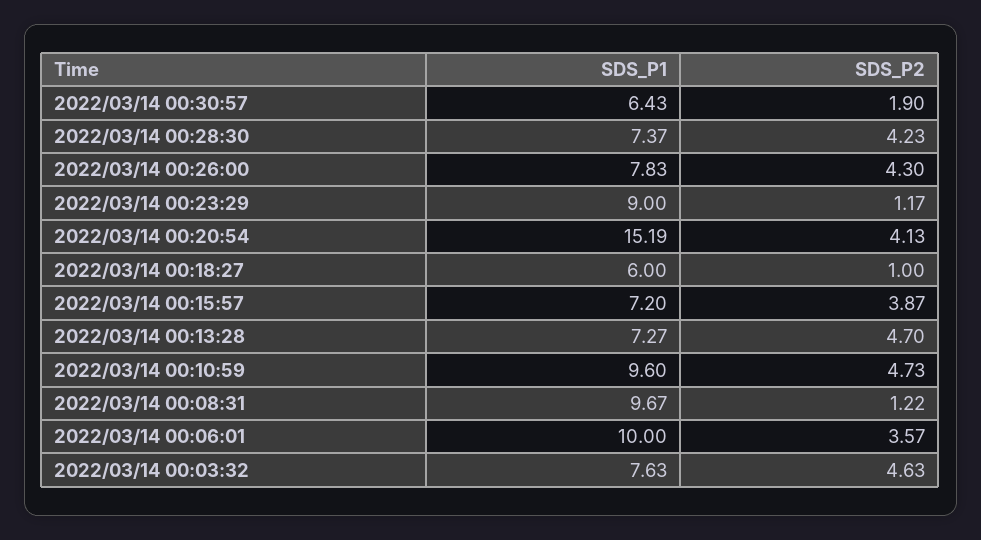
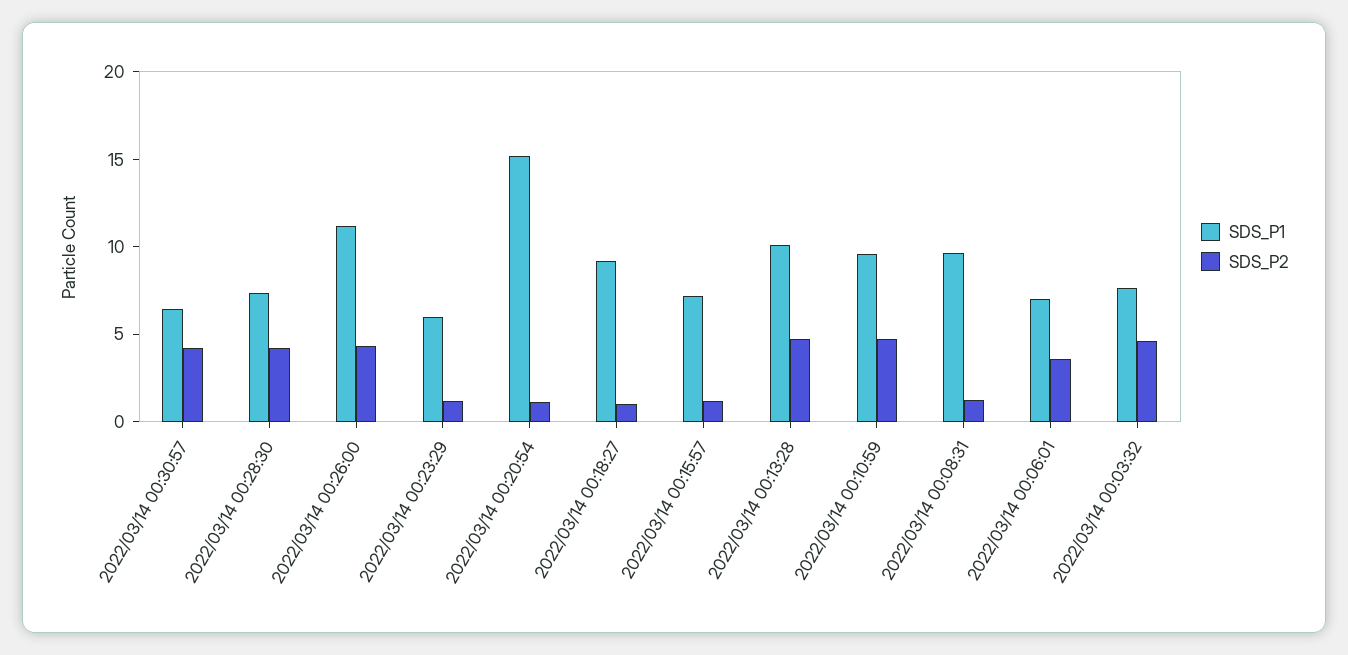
  {
    "SDS_P1": {
      "2022/03/14 00:30:57": 6.43,
      "2022/03/14 00:28:30": 7.37,
-     "2022/03/14 00:26:00": 7.83,
+     "2022/03/14 00:26:00": 11,
-     "2022/03/14 00:23:29": 9,
+     "2022/03/14 00:23:29": 6,
      "2022/03/14 00:20:54": 15.19,
-     "2022/03/14 00:18:27": 6,
+     "2022/03/14 00:18:27": 9,
      "2022/03/14 00:15:57": 7.2,
-     "2022/03/14 00:13:28": 7.27,
+     "2022/03/14 00:13:28": 10,
      "2022/03/14 00:10:59": 9.6,
      "2022/03/14 00:08:31": 9.67,
-     "2022/03/14 00:06:01": 10,
+     "2022/03/14 00:06:01": 7,
      "2022/03/14 00:03:32": 7.63
    },
    "SDS_P2": {
-     "2022/03/14 00:30:57": 1.9,
+     "2022/03/14 00:30:57": 4,
      "2022/03/14 00:28:30": 4.23,
      "2022/03/14 00:26:00": 4.3,
      "2022/03/14 00:23:29": 1.17,
-     "2022/03/14 00:20:54": 4.13,
+     "2022/03/14 00:20:54": 1,
      "2022/03/14 00:18:27": 1,
-     "2022/03/14 00:15:57": 3.87,
+     "2022/03/14 00:15:57": 1,
      "2022/03/14 00:13:28": 4.7,
      "2022/03/14 00:10:59": 4.73,
      "2022/03/14 00:08:31": 1.22,
      "2022/03/14 00:06:01": 3.57,
      "2022/03/14 00:03:32": 4.63
    }
  }

